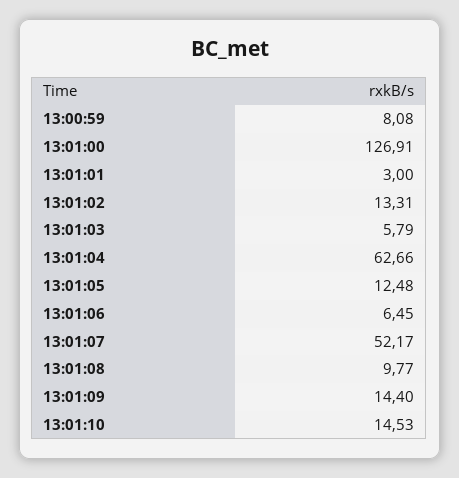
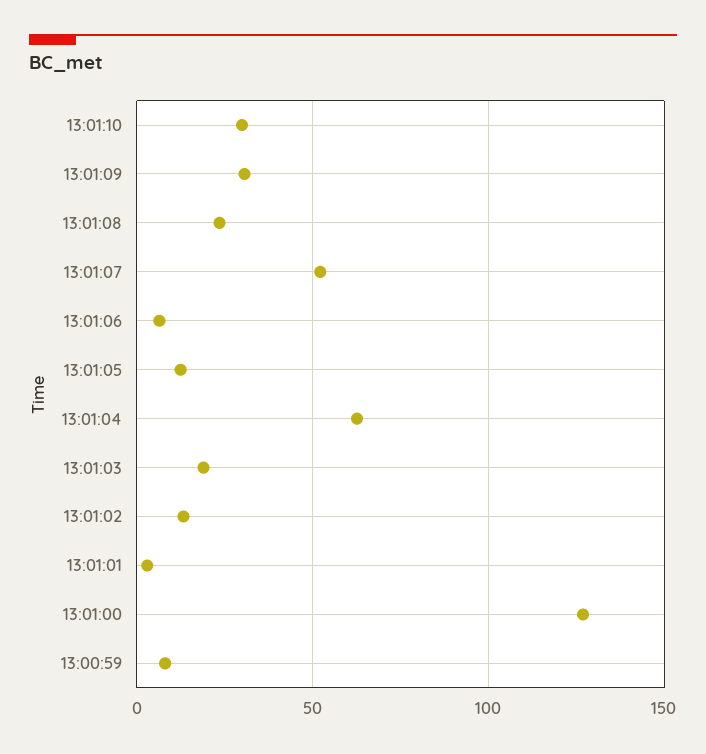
  {
    "13:00:59": 8.08,
    "13:01:00": 126.91,
    "13:01:01": 3,
    "13:01:02": 13.31,
-   "13:01:03": 5.79,
+   "13:01:03": 20,
    "13:01:04": 62.66,
    "13:01:05": 12.48,
    "13:01:06": 6.45,
    "13:01:07": 52.17,
-   "13:01:08": 9.77,
+   "13:01:08": 25,
-   "13:01:09": 14.4,
+   "13:01:09": 30,
-   "13:01:10": 14.53
+   "13:01:10": 30
  }

